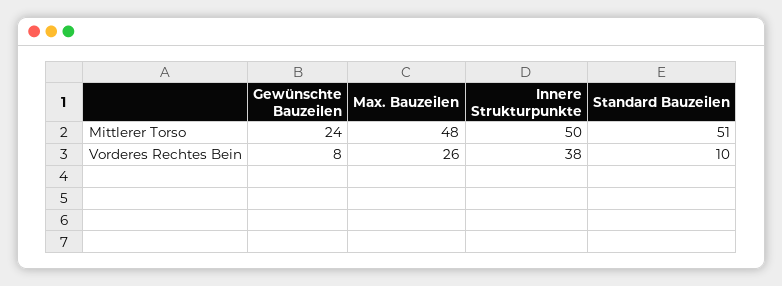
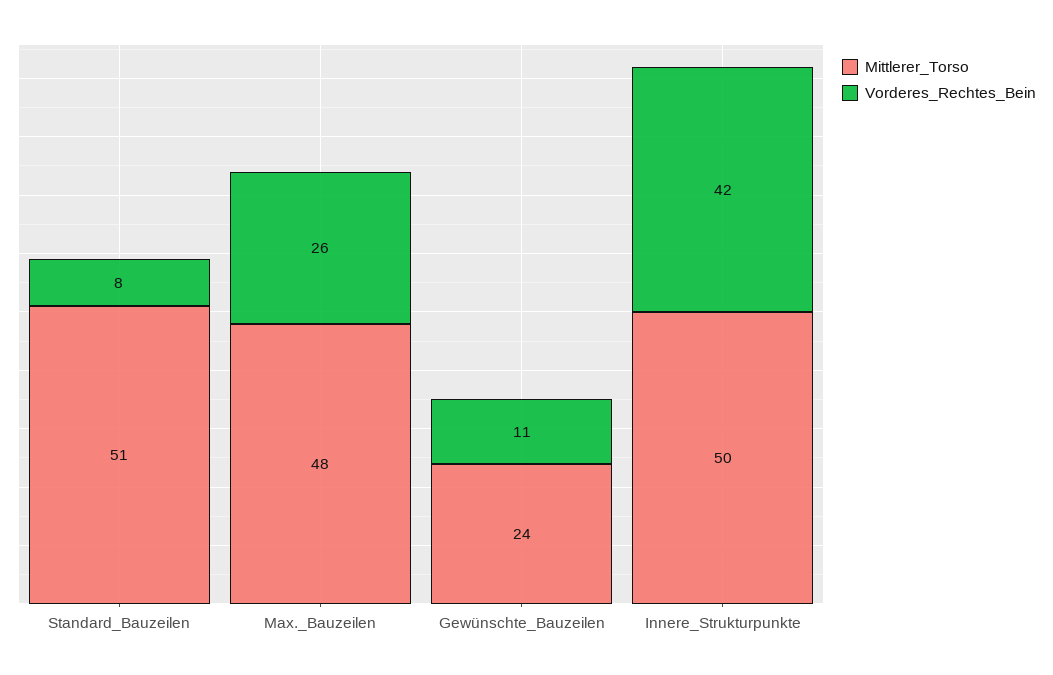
  {
    "Mittlerer Torso": {
      "Gewünschte Bauzeilen": 24,
      "Max. Bauzeilen": 48,
      "Innere Strukturpunkte": 50,
      "Standard Bauzeilen": 51
    },
    "Vorderes Rechtes Bein": {
-     "Gewünschte Bauzeilen": 8,
+     "Gewünschte Bauzeilen": 11,
      "Max. Bauzeilen": 26,
-     "Innere Strukturpunkte": 38,
+     "Innere Strukturpunkte": 42,
-     "Standard Bauzeilen": 10
+     "Standard Bauzeilen": 8
    }
  }

